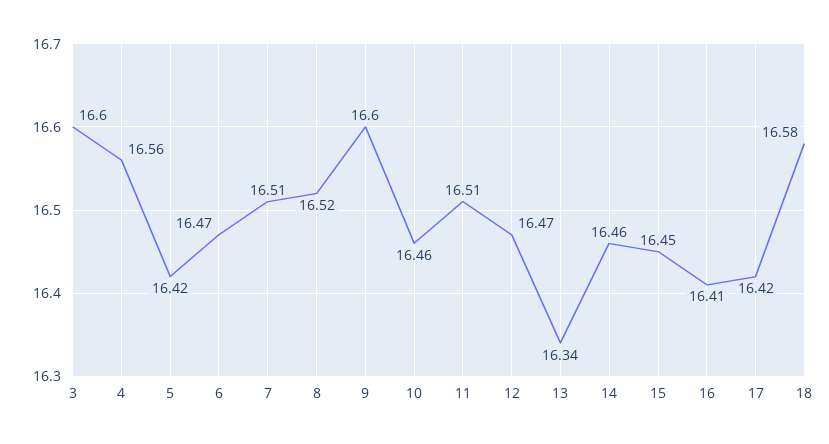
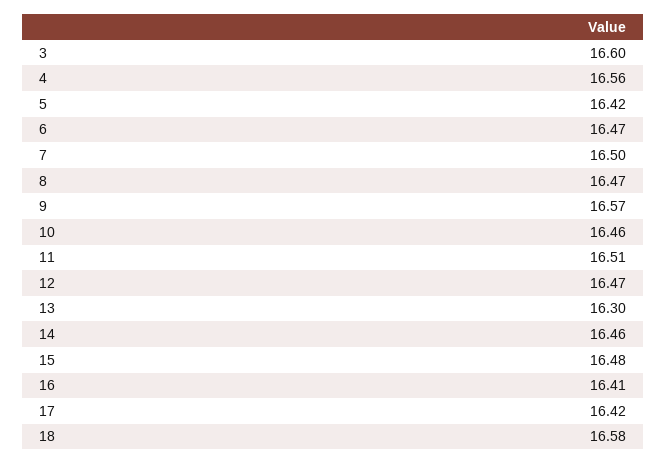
  {
    "3": 16.6,
    "4": 16.56,
    "5": 16.42,
    "6": 16.47,
-   "7": 16.51,
+   "7": 16.5,
-   "8": 16.52,
+   "8": 16.47,
-   "9": 16.6,
+   "9": 16.57,
    "10": 16.46,
    "11": 16.51,
    "12": 16.47,
-   "13": 16.34,
+   "13": 16.3,
    "14": 16.46,
-   "15": 16.45,
+   "15": 16.48,
    "16": 16.41,
    "17": 16.42,
    "18": 16.58
  }

